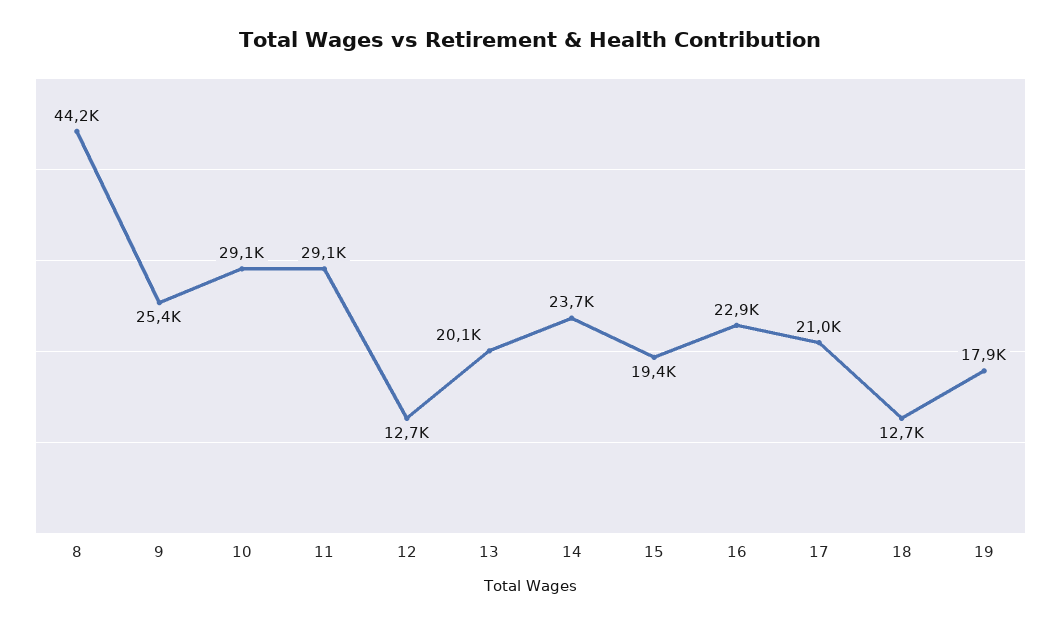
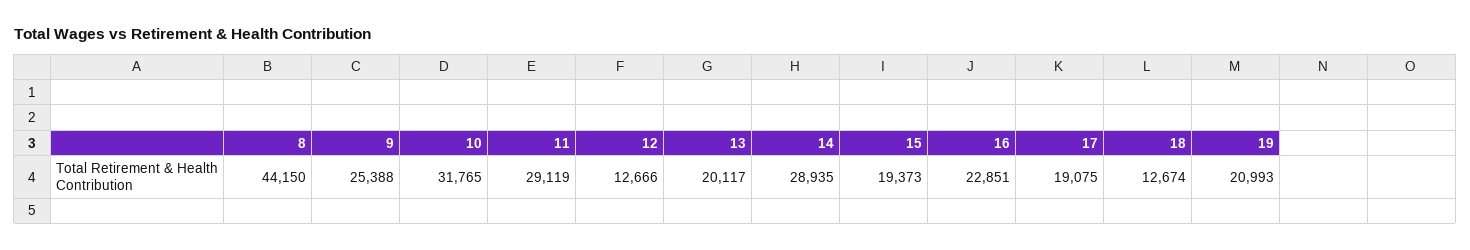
  {
    "8": 44150,
    "9": 25388,
-   "10": 29100,
+   "10": 31765,
    "11": 29119,
    "12": 12666,
    "13": 20117,
-   "14": 23700,
+   "14": 28935,
    "15": 19373,
    "16": 22851,
-   "17": 21000,
+   "17": 19075,
    "18": 12674,
-   "19": 17900
+   "19": 20993
  }

